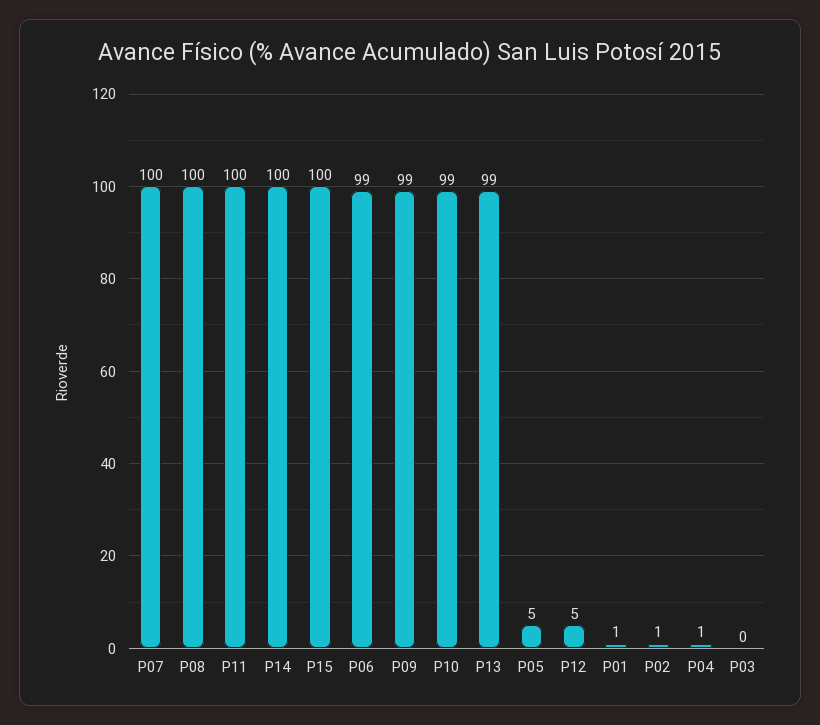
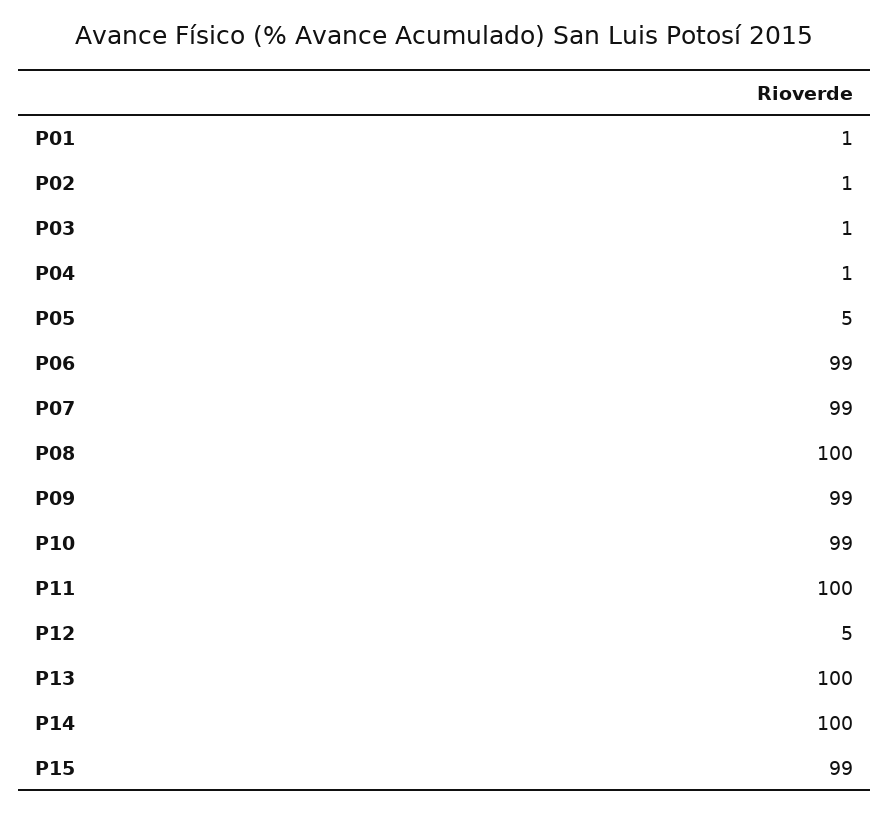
  {
-   "P07": 100,
+   "P07": 99,
    "P08": 100,
    "P11": 100,
    "P14": 100,
-   "P15": 100,
+   "P15": 99,
    "P06": 99,
    "P09": 99,
    "P10": 99,
-   "P13": 99,
+   "P13": 100,
    "P05": 5,
    "P12": 5,
    "P01": 1,
    "P02": 1,
    "P04": 1,
-   "P03": 0
+   "P03": 1
  }

